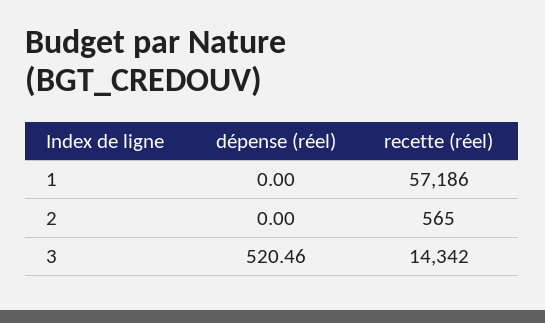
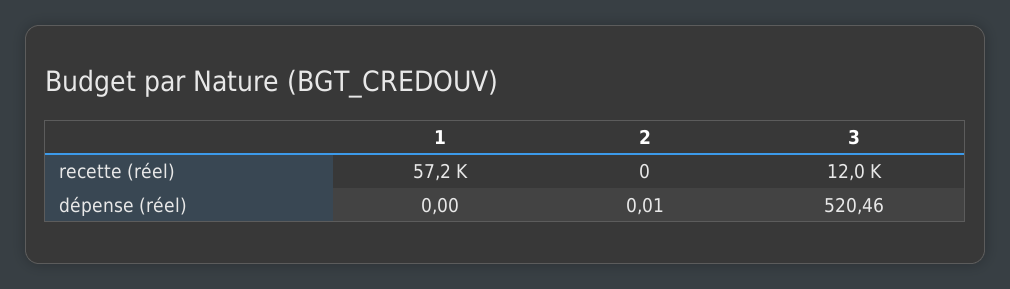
  {
    "dépense (réel)": {
      "1": 0,
-     "2": 0,
+     "2": 0.01,
      "3": 520.46
    },
    "recette (réel)": {
      "1": 57186,
-     "2": 565,
+     "2": 0,
-     "3": 14342
+     "3": 12000
    }
  }

